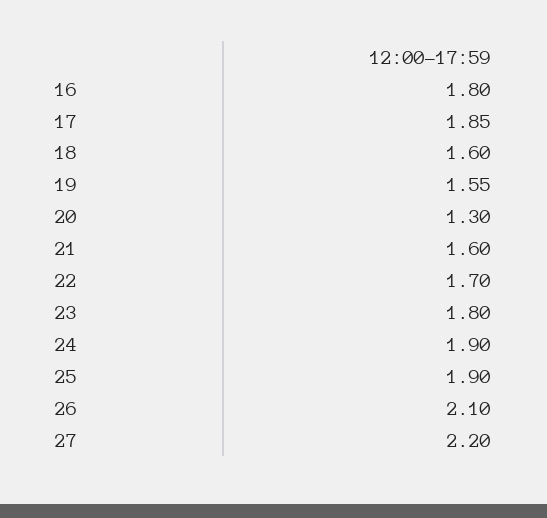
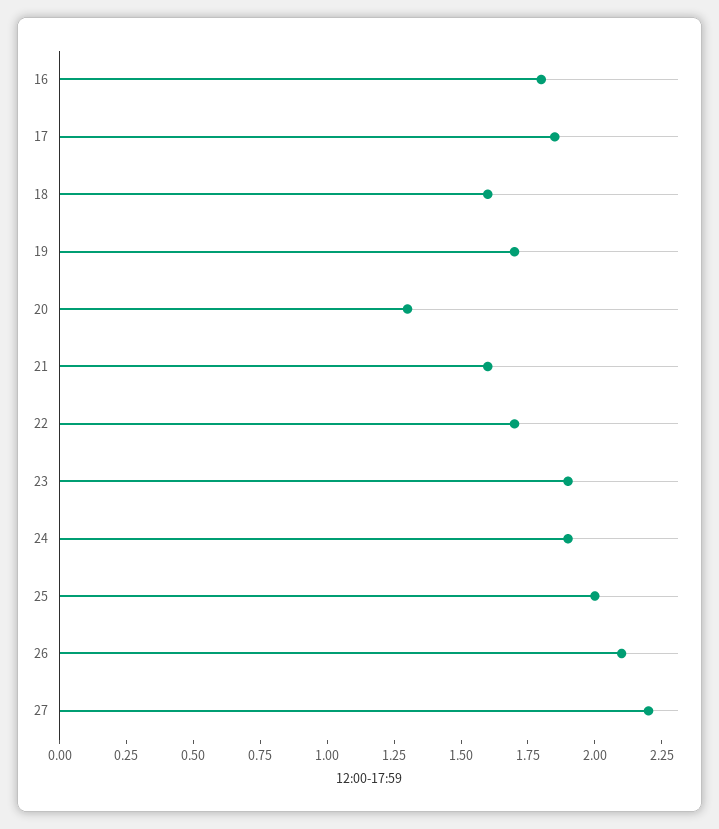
  {
    "16": 1.8,
    "17": 1.85,
    "18": 1.6,
-   "19": 1.55,
+   "19": 1.7,
    "20": 1.3,
    "21": 1.6,
    "22": 1.7,
-   "23": 1.8,
+   "23": 1.9,
    "24": 1.9,
-   "25": 1.9,
+   "25": 2,
    "26": 2.1,
    "27": 2.2
  }

